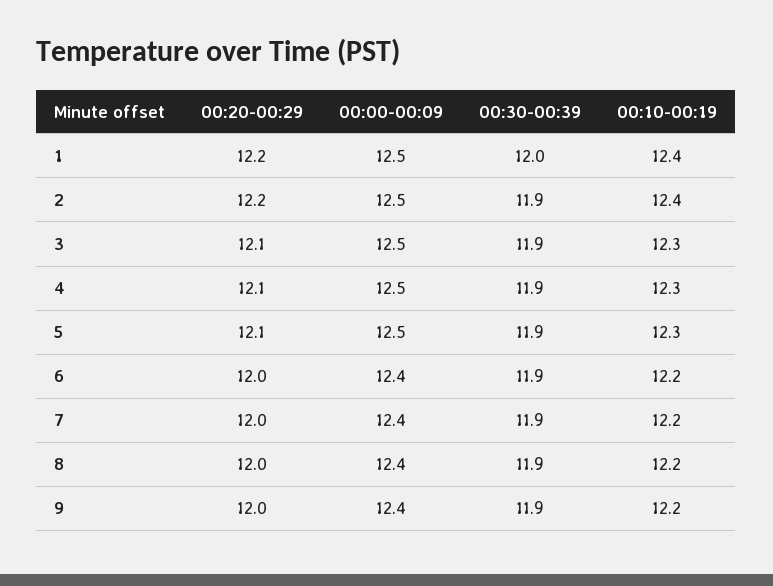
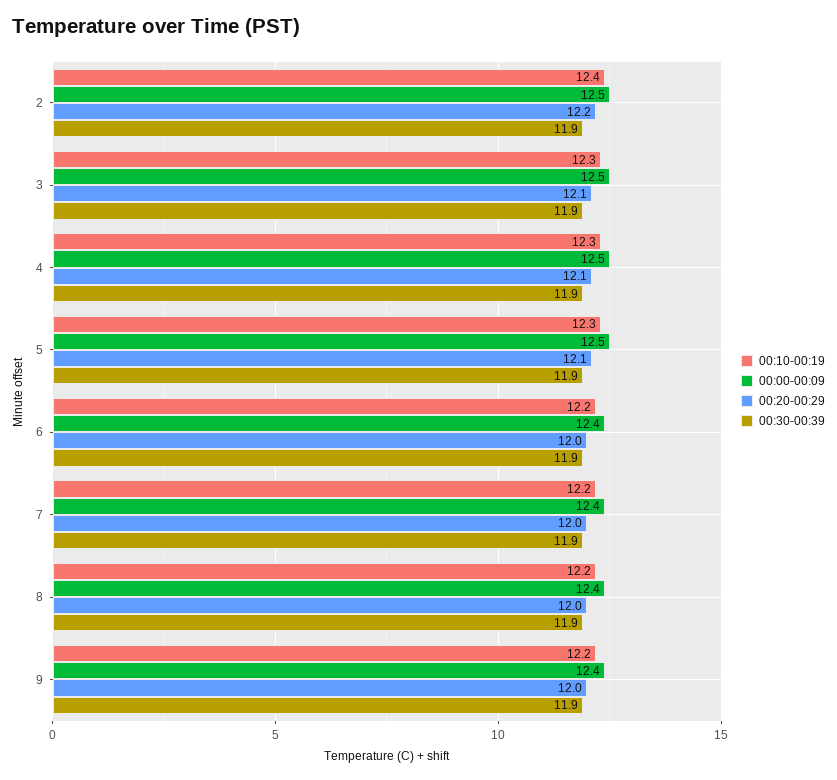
  {
    "00:20-00:29": {
-     "1": 12.2,
      "2": 12.2,
      "3": 12.1,
      "4": 12.1,
      "5": 12.1,
      "6": 12,
      "7": 12,
      "8": 12,
      "9": 12
    },
    "00:00-00:09": {
-     "1": 12.5,
      "2": 12.5,
      "3": 12.5,
      "4": 12.5,
      "5": 12.5,
      "6": 12.4,
      "7": 12.4,
      "8": 12.4,
      "9": 12.4
    },
    "00:30-00:39": {
-     "1": 12,
      "2": 11.9,
      "3": 11.9,
      "4": 11.9,
      "5": 11.9,
      "6": 11.9,
      "7": 11.9,
      "8": 11.9,
      "9": 11.9
    },
    "00:10-00:19": {
-     "1": 12.4,
      "2": 12.4,
      "3": 12.3,
      "4": 12.3,
      "5": 12.3,
      "6": 12.2,
      "7": 12.2,
      "8": 12.2,
      "9": 12.2
    }
  }

